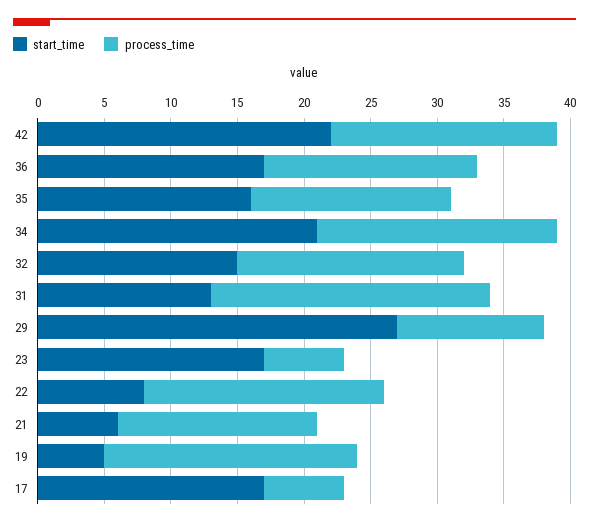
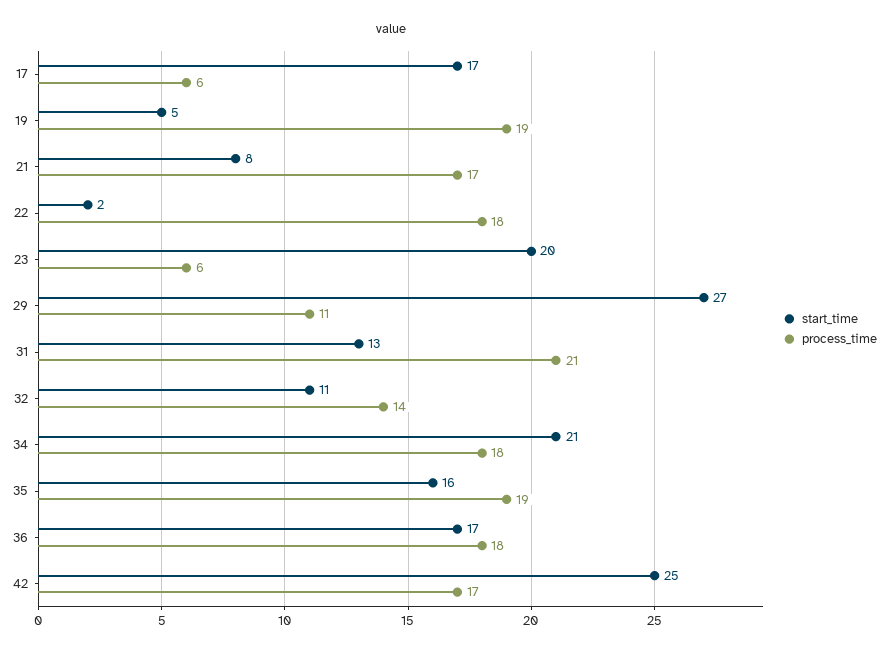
  {
    "start_time": {
-     "42": 22,
+     "42": 25,
      "36": 17,
      "35": 16,
      "34": 21,
-     "32": 15,
+     "32": 11,
      "31": 13,
      "29": 27,
-     "23": 17,
+     "23": 20,
-     "22": 8,
+     "22": 2,
-     "21": 6,
+     "21": 8,
      "19": 5,
      "17": 17
    },
    "process_time": {
      "42": 17,
-     "36": 16,
+     "36": 18,
-     "35": 15,
+     "35": 19,
      "34": 18,
-     "32": 17,
+     "32": 14,
      "31": 21,
      "29": 11,
      "23": 6,
      "22": 18,
-     "21": 15,
+     "21": 17,
      "19": 19,
      "17": 6
    }
  }

